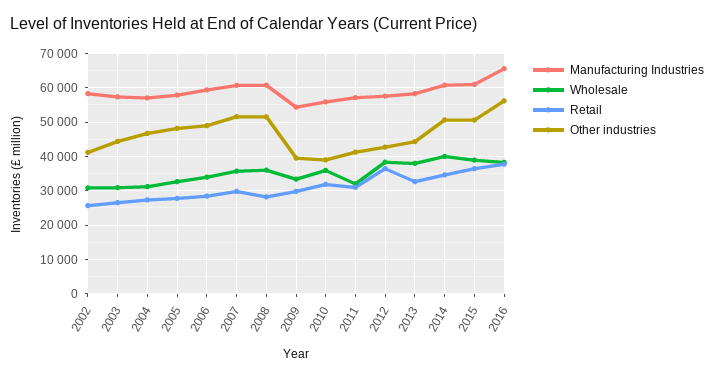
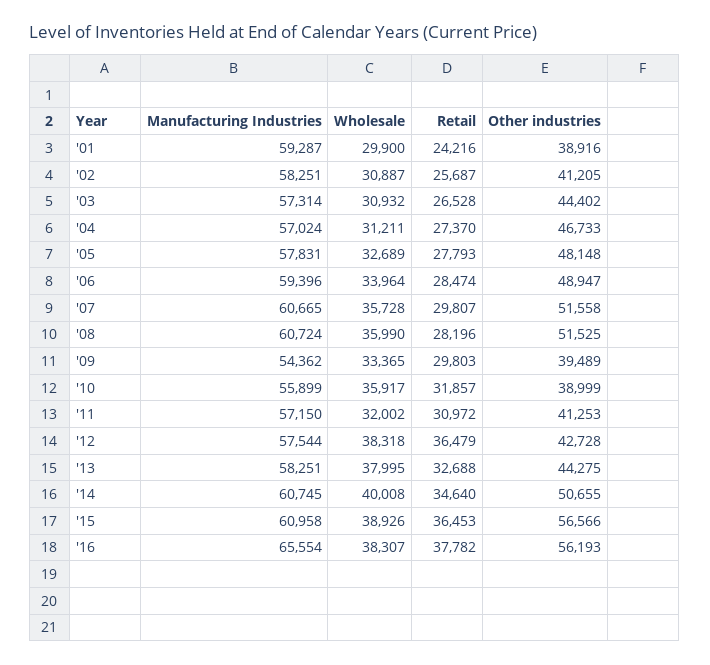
  {
    "Manufacturing Industries": {
      "2002": 58251,
      "2003": 57314,
      "2004": 57024,
      "2005": 57831,
      "2006": 59396,
      "2007": 60665,
      "2008": 60724,
      "2009": 54362,
      "2010": 55899,
      "2011": 57150,
      "2012": 57544,
      "2013": 58251,
      "2014": 60745,
      "2015": 60958,
-     "2016": 65554
+     "2016": 65554,
+     "'01": 59287
    },
    "Wholesale": {
      "2002": 30887,
      "2003": 30932,
      "2004": 31211,
      "2005": 32689,
      "2006": 33964,
      "2007": 35728,
      "2008": 35990,
      "2009": 33365,
      "2010": 35917,
      "2011": 32002,
      "2012": 38318,
      "2013": 37995,
      "2014": 40008,
      "2015": 38926,
-     "2016": 38307
+     "2016": 38307,
+     "'01": 29900
    },
    "Retail": {
      "2002": 25687,
      "2003": 26528,
      "2004": 27370,
      "2005": 27793,
      "2006": 28474,
      "2007": 29807,
      "2008": 28196,
      "2009": 29803,
      "2010": 31857,
      "2011": 30972,
      "2012": 36479,
      "2013": 32688,
      "2014": 34640,
      "2015": 36453,
-     "2016": 37782
+     "2016": 37782,
+     "'01": 24216
    },
    "Other industries": {
      "2002": 41205,
      "2003": 44402,
      "2004": 46733,
      "2005": 48148,
      "2006": 48947,
      "2007": 51558,
      "2008": 51525,
      "2009": 39489,
      "2010": 38999,
      "2011": 41253,
      "2012": 42728,
      "2013": 44275,
      "2014": 50655,
-     "2015": 50000,
+     "2015": 56566,
-     "2016": 56193
+     "2016": 56193,
+     "'01": 38916
    }
  }

